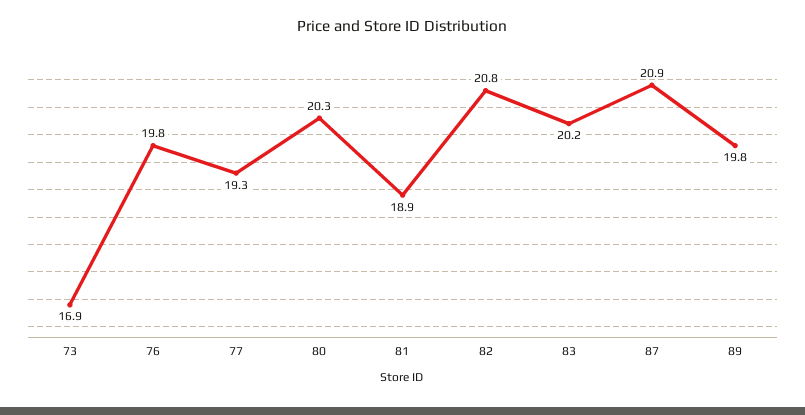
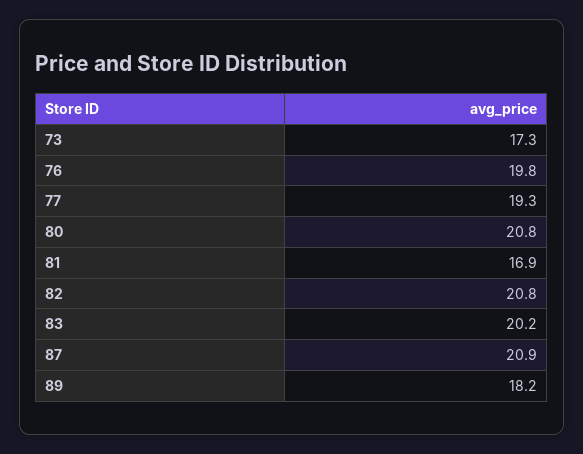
  {
-   "73": 16.9,
+   "73": 17.3,
    "76": 19.8,
    "77": 19.3,
-   "80": 20.3,
+   "80": 20.8,
-   "81": 18.9,
+   "81": 16.9,
    "82": 20.8,
    "83": 20.2,
    "87": 20.9,
-   "89": 19.8
+   "89": 18.2
  }

